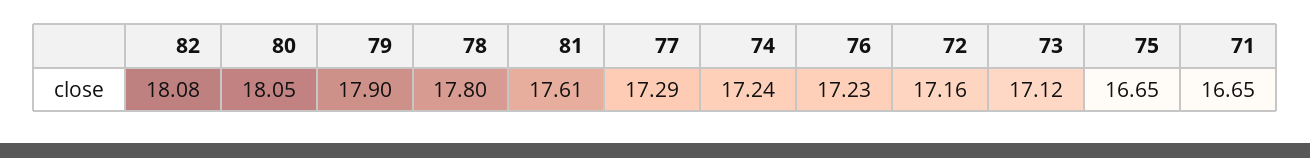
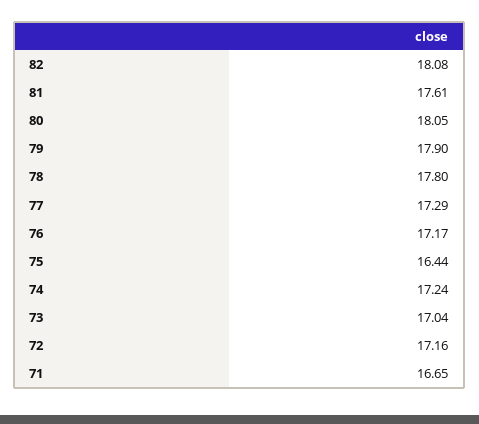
  {
    "82": 18.08,
    "80": 18.05,
    "79": 17.9,
    "78": 17.8,
    "81": 17.61,
    "77": 17.29,
    "74": 17.24,
-   "76": 17.23,
+   "76": 17.17,
    "72": 17.16,
-   "73": 17.12,
+   "73": 17.04,
-   "75": 16.65,
+   "75": 16.44,
    "71": 16.65
  }

